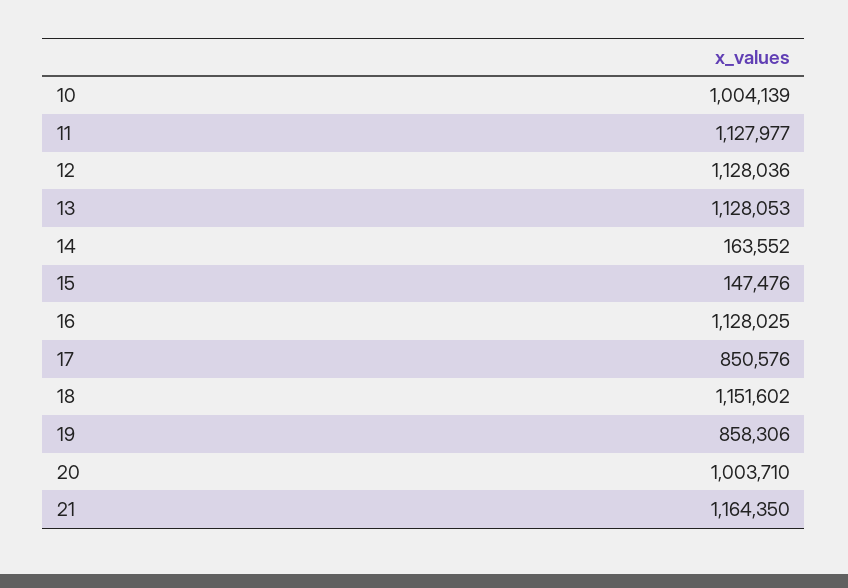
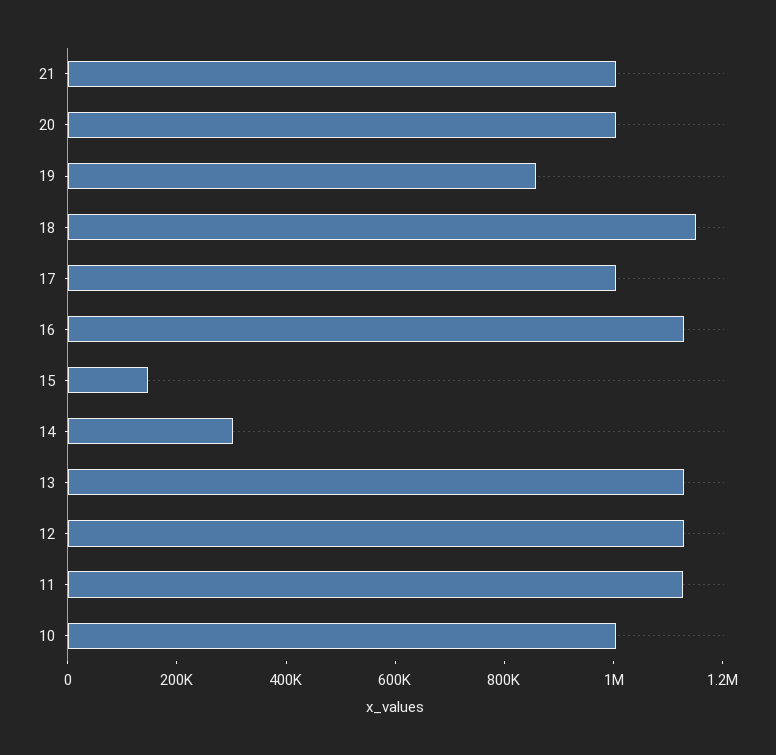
  {
    "10": 1004139,
    "11": 1127977,
    "12": 1128036,
    "13": 1128053,
-   "14": 163552,
+   "14": 300000,
    "15": 147476,
    "16": 1128025,
-   "17": 850576,
+   "17": 1000000,
    "18": 1151602,
    "19": 858306,
    "20": 1003710,
-   "21": 1164350
+   "21": 1000000
  }

